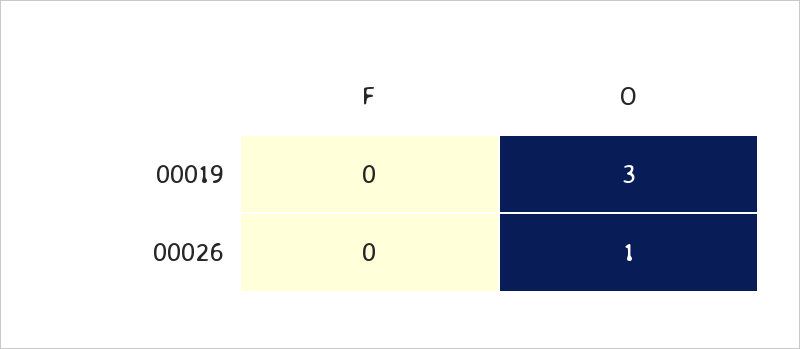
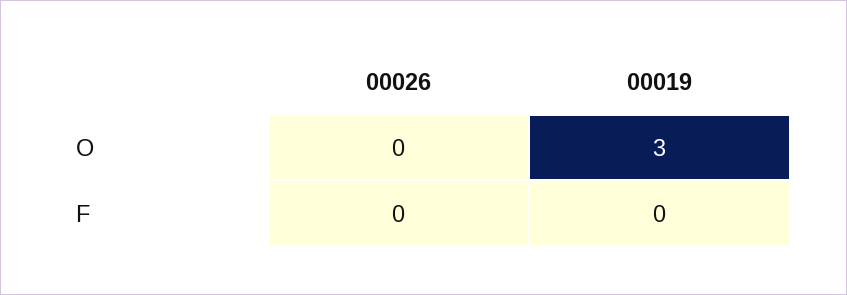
  {
    "F": {
      "00019": 0,
      "00026": 0
    },
    "O": {
      "00019": 3,
-     "00026": 1
+     "00026": 0
    }
  }

